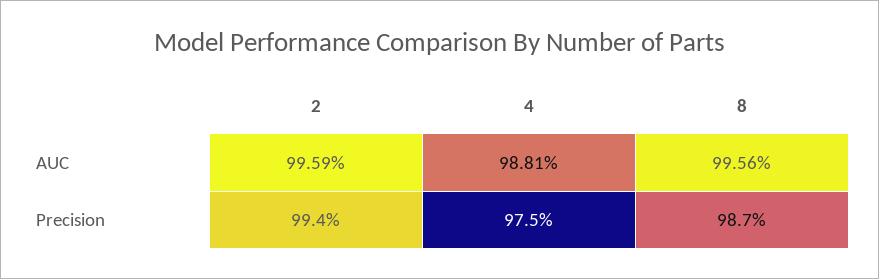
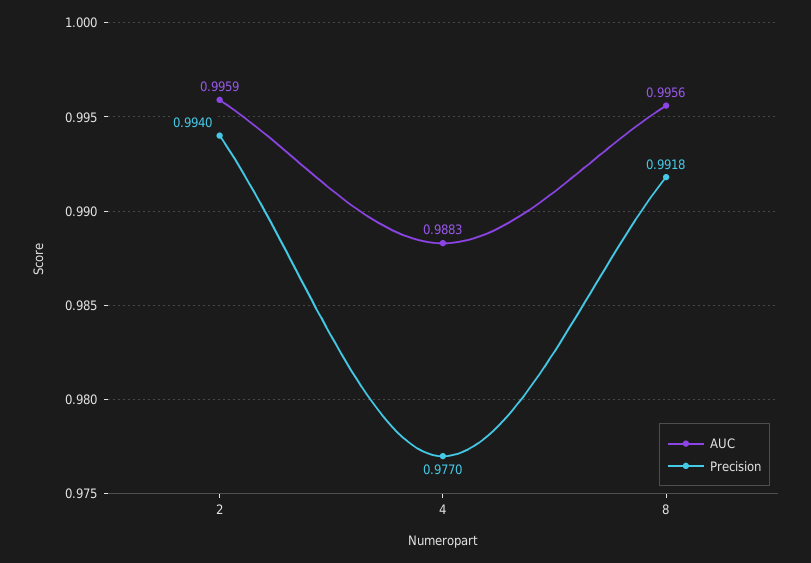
  {
    "AUC": {
      "2": 0.9959,
-     "4": 0.9881,
+     "4": 0.9883,
      "8": 0.9956
    },
    "Precision": {
      "2": 0.994,
-     "4": 0.975,
+     "4": 0.977,
-     "8": 0.987
+     "8": 0.9918
    }
  }

